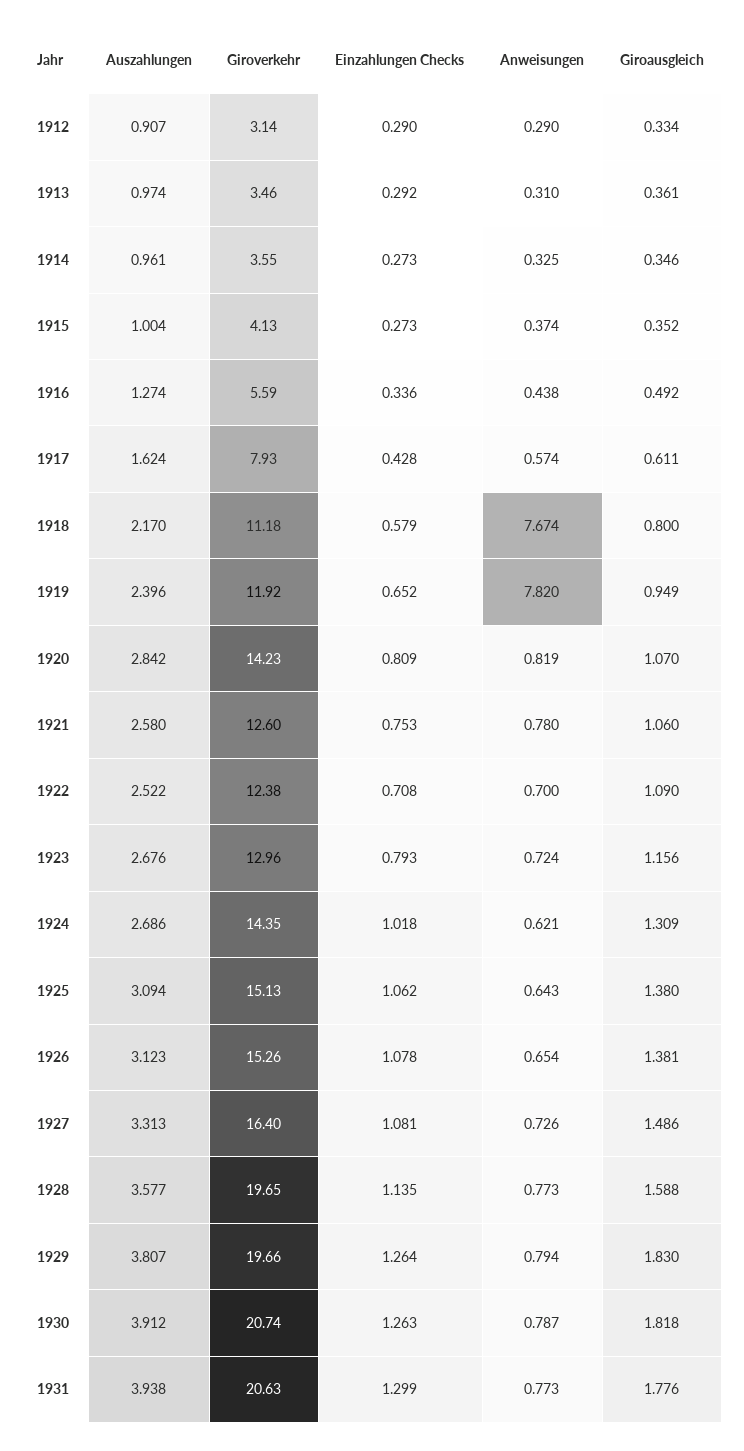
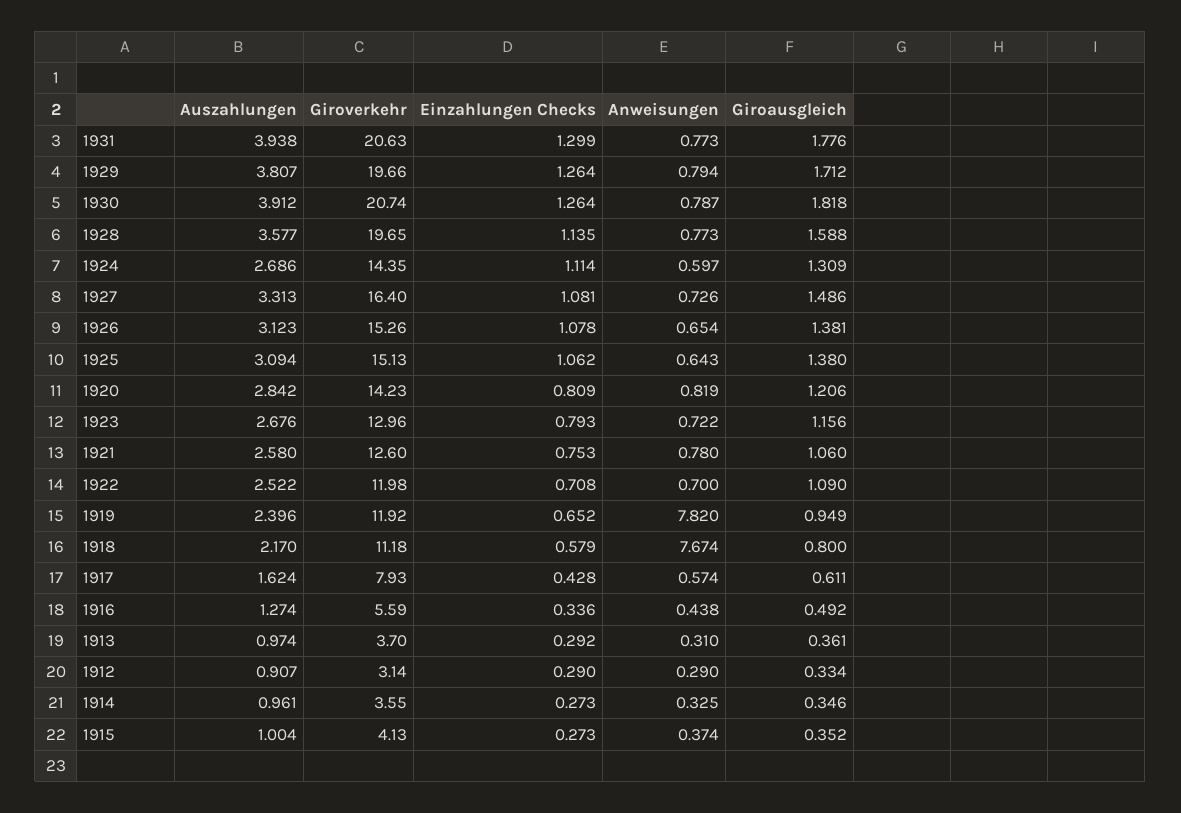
  {
    "Auszahlungen": {
      "1912": 0.907,
      "1913": 0.974,
      "1914": 0.961,
      "1915": 1.004,
      "1916": 1.274,
      "1917": 1.624,
      "1918": 2.17,
      "1919": 2.396,
      "1920": 2.842,
      "1921": 2.58,
      "1922": 2.522,
      "1923": 2.676,
      "1924": 2.686,
      "1925": 3.094,
      "1926": 3.123,
      "1927": 3.313,
      "1928": 3.577,
      "1929": 3.807,
      "1930": 3.912,
      "1931": 3.938
    },
    "Giroverkehr": {
      "1912": 3.14,
-     "1913": 3.46,
+     "1913": 3.7,
      "1914": 3.55,
      "1915": 4.13,
      "1916": 5.59,
      "1917": 7.93,
      "1918": 11.18,
      "1919": 11.92,
      "1920": 14.23,
      "1921": 12.6,
-     "1922": 12.38,
+     "1922": 11.98,
      "1923": 12.96,
      "1924": 14.35,
      "1925": 15.13,
      "1926": 15.26,
      "1927": 16.4,
      "1928": 19.65,
      "1929": 19.66,
      "1930": 20.74,
      "1931": 20.63
    },
    "Einzahlungen Checks": {
      "1912": 0.29,
      "1913": 0.292,
      "1914": 0.273,
      "1915": 0.273,
      "1916": 0.336,
      "1917": 0.428,
      "1918": 0.579,
      "1919": 0.652,
      "1920": 0.809,
      "1921": 0.753,
      "1922": 0.708,
      "1923": 0.793,
-     "1924": 1.018,
+     "1924": 1.114,
      "1925": 1.062,
      "1926": 1.078,
      "1927": 1.081,
      "1928": 1.135,
      "1929": 1.264,
-     "1930": 1.263,
+     "1930": 1.264,
      "1931": 1.299
    },
    "Anweisungen": {
      "1912": 0.29,
      "1913": 0.31,
      "1914": 0.325,
      "1915": 0.374,
      "1916": 0.438,
      "1917": 0.574,
      "1918": 7.674,
      "1919": 7.82,
      "1920": 0.819,
      "1921": 0.78,
      "1922": 0.7,
-     "1923": 0.724,
+     "1923": 0.722,
-     "1924": 0.621,
+     "1924": 0.597,
      "1925": 0.643,
      "1926": 0.654,
      "1927": 0.726,
      "1928": 0.773,
      "1929": 0.794,
      "1930": 0.787,
      "1931": 0.773
    },
    "Giroausgleich": {
      "1912": 0.334,
      "1913": 0.361,
      "1914": 0.346,
      "1915": 0.352,
      "1916": 0.492,
      "1917": 0.611,
      "1918": 0.8,
      "1919": 0.949,
-     "1920": 1.07,
+     "1920": 1.206,
      "1921": 1.06,
      "1922": 1.09,
      "1923": 1.156,
      "1924": 1.309,
      "1925": 1.38,
      "1926": 1.381,
      "1927": 1.486,
      "1928": 1.588,
-     "1929": 1.83,
+     "1929": 1.712,
      "1930": 1.818,
      "1931": 1.776
    }
  }

